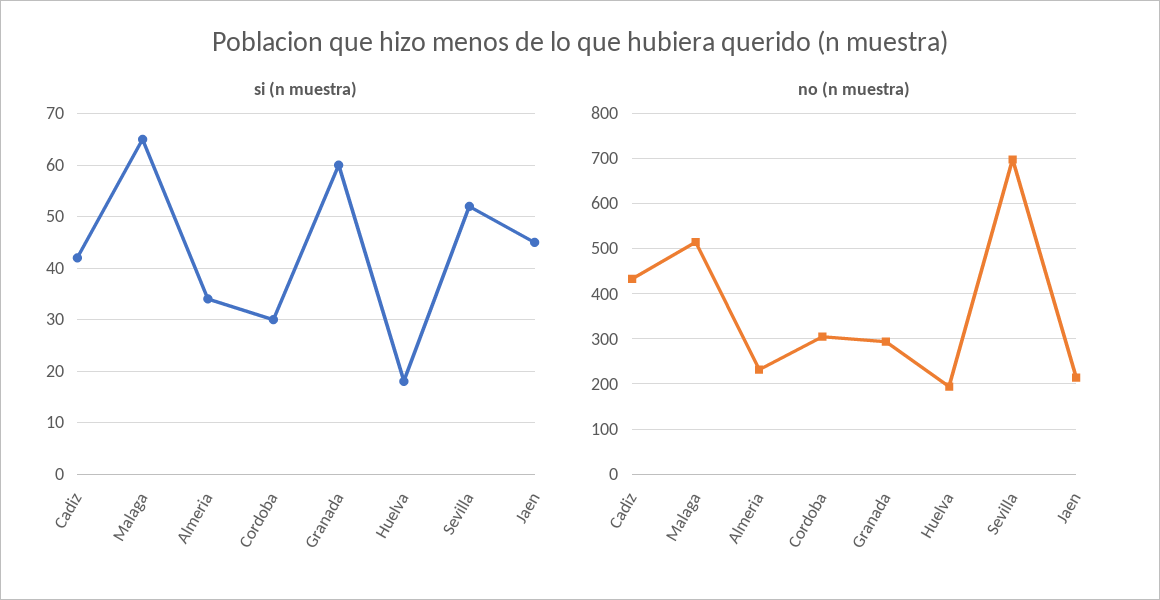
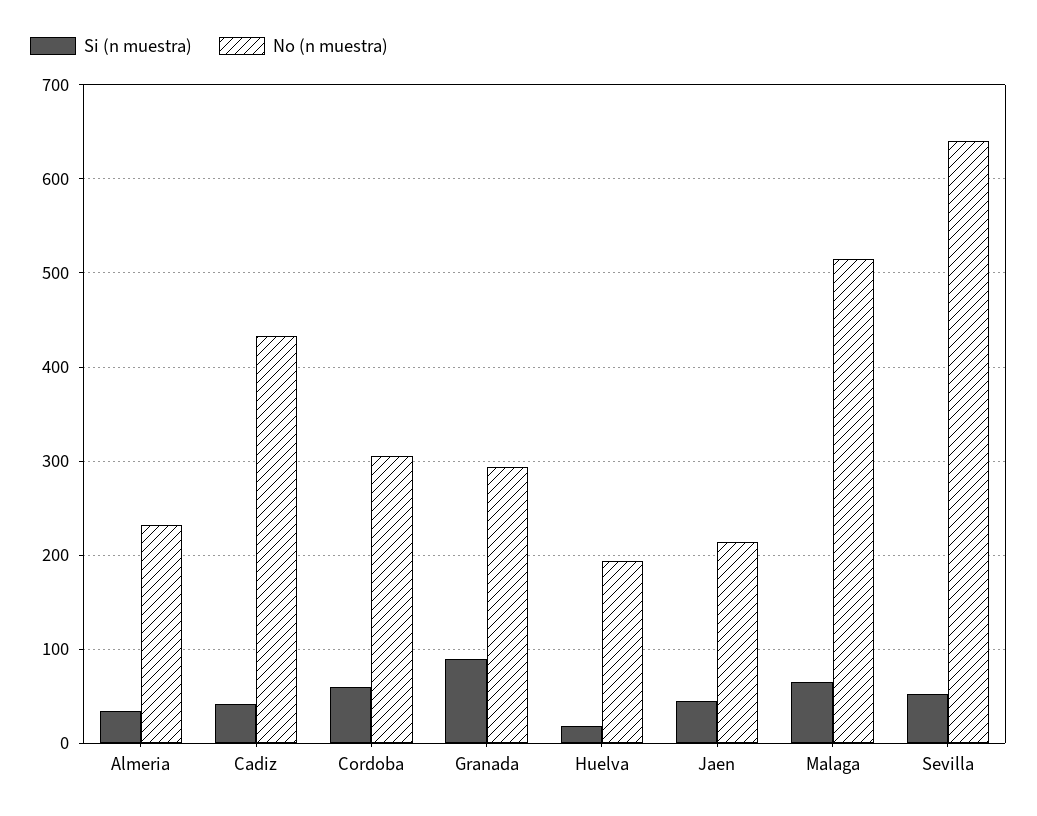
  {
    "si (n muestra)": {
      "Cadiz": 40,
      "Malaga": 65,
      "Almeria": 35,
-     "Cordoba": 30,
+     "Cordoba": 60,
-     "Granada": 60,
+     "Granada": 90,
      "Huelva": 20,
      "Sevilla": 50,
      "Jaen": 45
    },
    "no (n muestra)": {
      "Cadiz": 430,
      "Malaga": 520,
      "Almeria": 230,
      "Cordoba": 310,
      "Granada": 290,
      "Huelva": 190,
-     "Sevilla": 700,
+     "Sevilla": 640,
      "Jaen": 210
    }
  }

